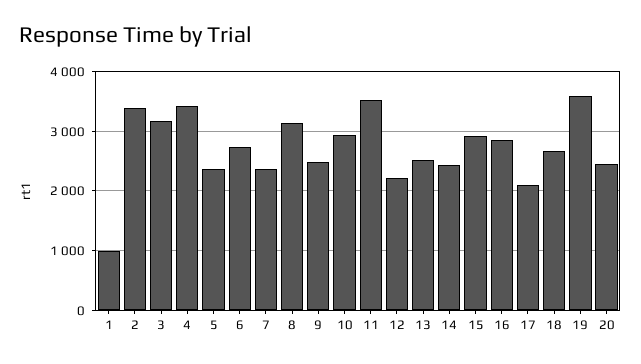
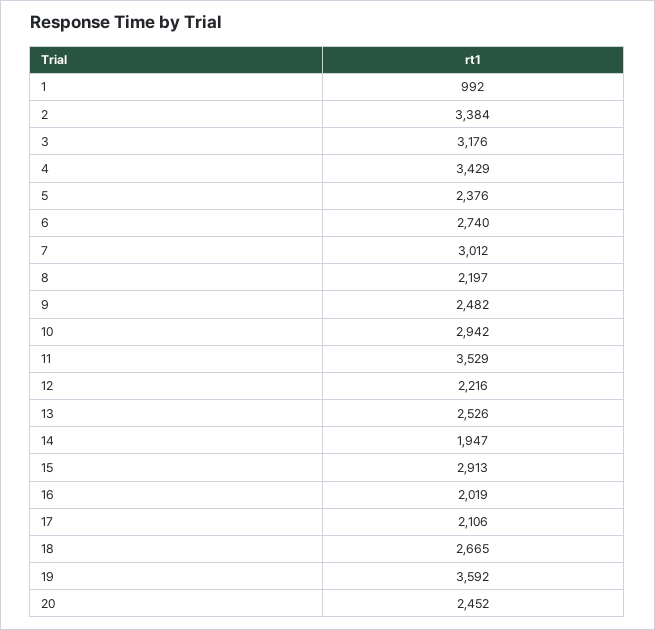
  {
    "1": 992,
    "2": 3384,
    "3": 3176,
    "4": 3429,
    "5": 2376,
    "6": 2740,
-   "7": 2400,
+   "7": 3012,
-   "8": 3200,
+   "8": 2197,
    "9": 2482,
    "10": 2942,
    "11": 3529,
    "12": 2216,
    "13": 2526,
-   "14": 2400,
+   "14": 1947,
    "15": 2913,
-   "16": 2800,
+   "16": 2019,
    "17": 2106,
    "18": 2665,
    "19": 3592,
    "20": 2452
  }

